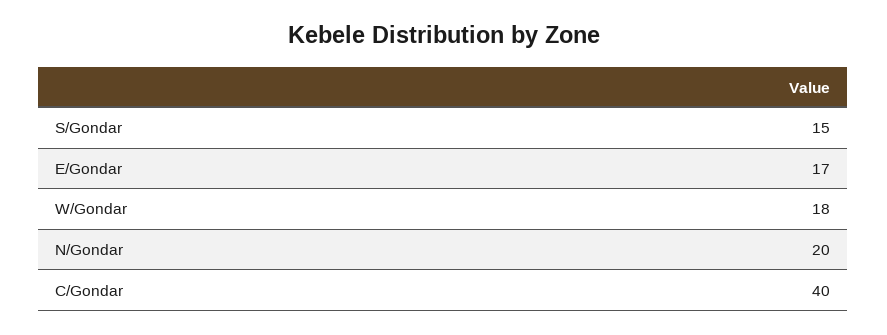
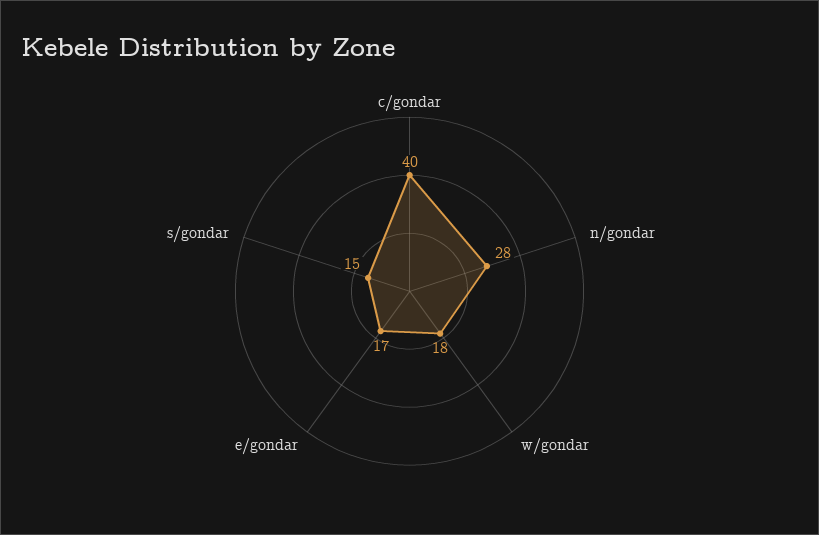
  {
    "S/Gondar": 15,
    "E/Gondar": 17,
    "W/Gondar": 18,
-   "N/Gondar": 20,
+   "N/Gondar": 28,
    "C/Gondar": 40
  }

